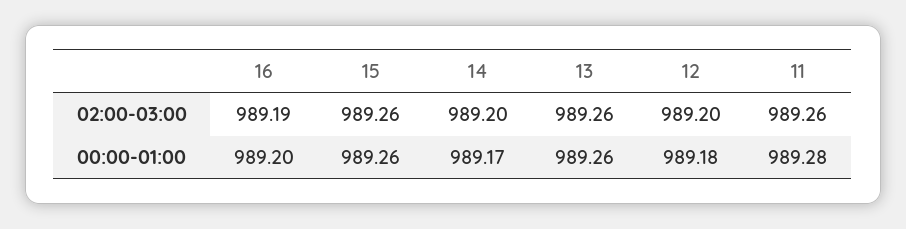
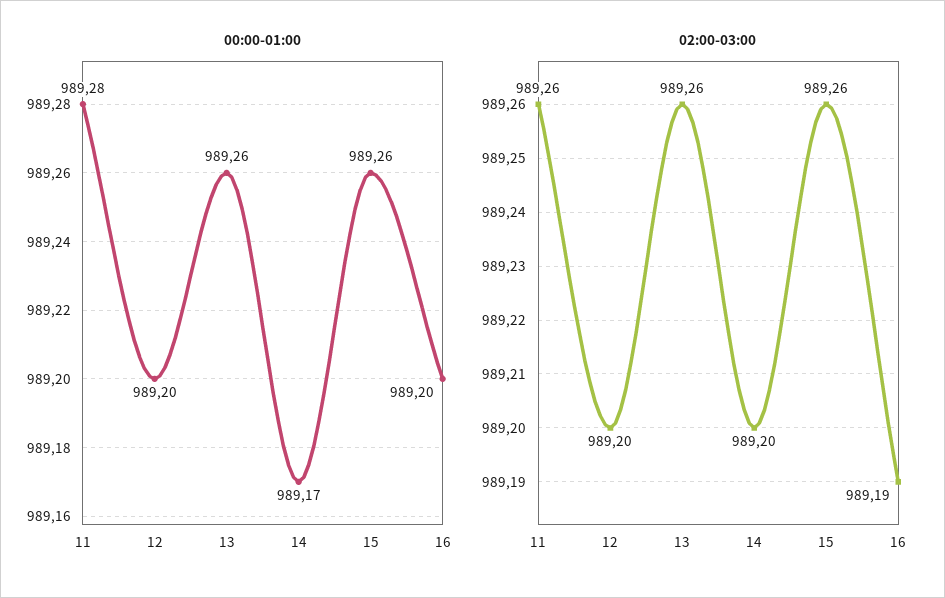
  {
    "02:00-03:00": {
      "16": 989.19,
      "15": 989.26,
      "14": 989.2,
      "13": 989.26,
      "12": 989.2,
      "11": 989.26
    },
    "00:00-01:00": {
      "16": 989.2,
      "15": 989.26,
      "14": 989.17,
      "13": 989.26,
-     "12": 989.18,
+     "12": 989.2,
      "11": 989.28
    }
  }

